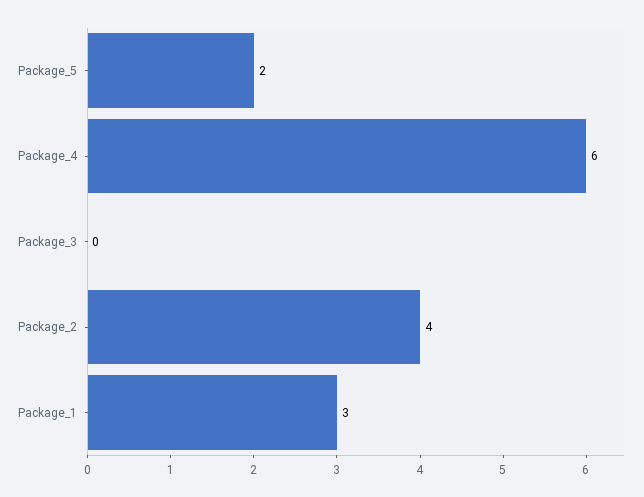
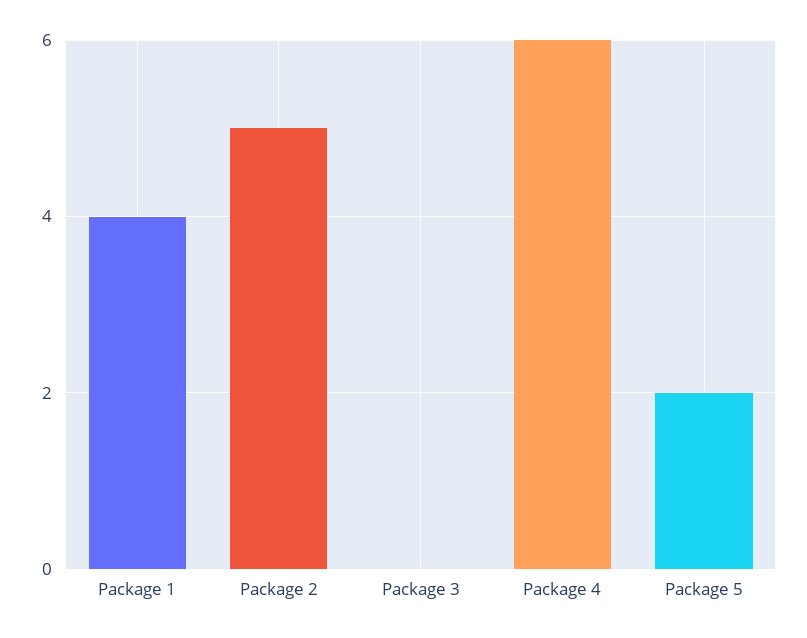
  {
    "Package_5": 2,
    "Package_4": 6,
    "Package_3": 0,
-   "Package_2": 4,
+   "Package_2": 5,
-   "Package_1": 3
+   "Package_1": 4
  }

